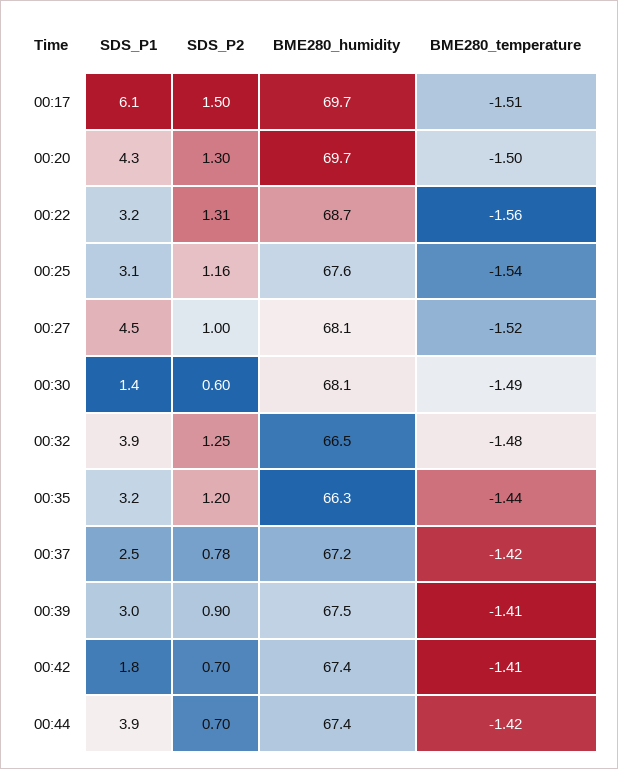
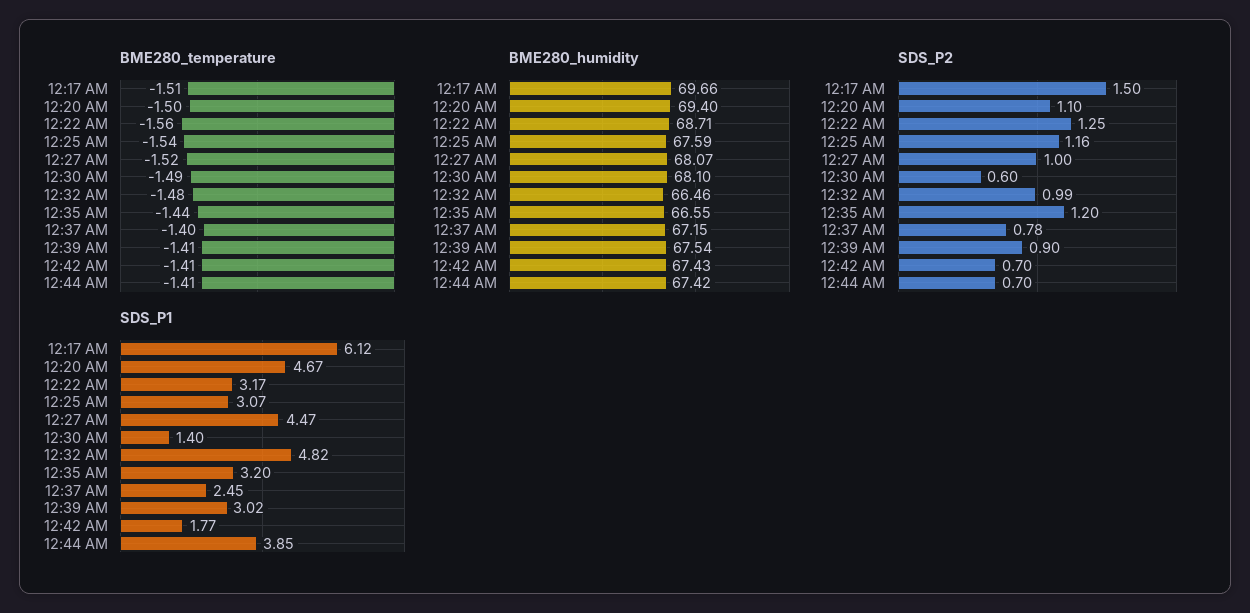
  {
    "SDS_P1": {
      "00:17": 6.12,
-     "00:20": 4.3,
+     "00:20": 4.67,
      "00:22": 3.17,
      "00:25": 3.07,
      "00:27": 4.47,
      "00:30": 1.4,
-     "00:32": 3.9,
+     "00:32": 4.82,
      "00:35": 3.2,
      "00:37": 2.45,
      "00:39": 3.02,
      "00:42": 1.77,
      "00:44": 3.85
    },
    "SDS_P2": {
      "00:17": 1.5,
-     "00:20": 1.3,
+     "00:20": 1.1,
-     "00:22": 1.31,
+     "00:22": 1.25,
      "00:25": 1.16,
      "00:27": 1,
      "00:30": 0.6,
-     "00:32": 1.25,
+     "00:32": 0.99,
      "00:35": 1.2,
      "00:37": 0.78,
      "00:39": 0.9,
      "00:42": 0.7,
      "00:44": 0.7
    },
    "BME280_humidity": {
      "00:17": 69.66,
-     "00:20": 69.7,
+     "00:20": 69.4,
      "00:22": 68.71,
      "00:25": 67.59,
      "00:27": 68.07,
      "00:30": 68.1,
      "00:32": 66.46,
-     "00:35": 66.3,
+     "00:35": 66.55,
      "00:37": 67.15,
      "00:39": 67.54,
      "00:42": 67.43,
      "00:44": 67.42
    },
    "BME280_temperature": {
      "00:17": -1.51,
      "00:20": -1.5,
      "00:22": -1.56,
      "00:25": -1.54,
      "00:27": -1.52,
      "00:30": -1.49,
      "00:32": -1.48,
      "00:35": -1.44,
-     "00:37": -1.42,
+     "00:37": -1.4,
      "00:39": -1.41,
      "00:42": -1.41,
-     "00:44": -1.42
+     "00:44": -1.41
    }
  }

